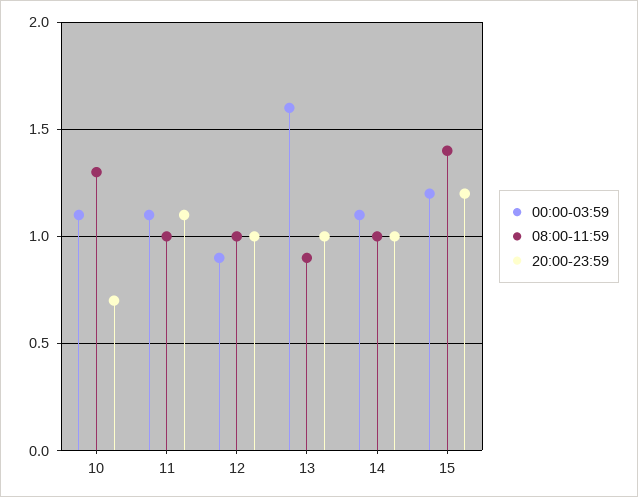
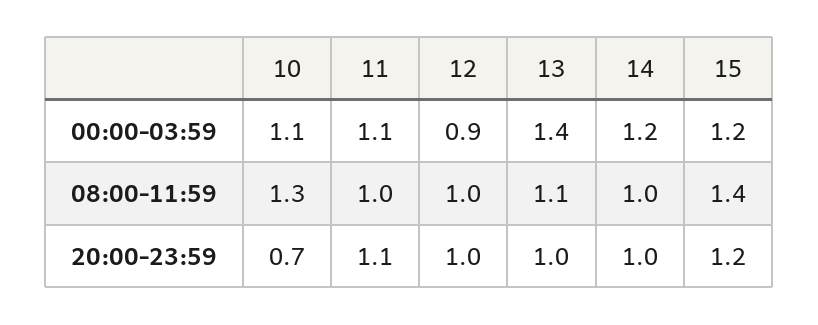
  {
    "00:00-03:59": {
      "10": 1.1,
      "11": 1.1,
      "12": 0.9,
-     "13": 1.6,
+     "13": 1.4,
-     "14": 1.1,
+     "14": 1.2,
      "15": 1.2
    },
    "08:00-11:59": {
      "10": 1.3,
      "11": 1,
      "12": 1,
-     "13": 0.9,
+     "13": 1.1,
      "14": 1,
      "15": 1.4
    },
    "20:00-23:59": {
      "10": 0.7,
      "11": 1.1,
      "12": 1,
      "13": 1,
      "14": 1,
      "15": 1.2
    }
  }

